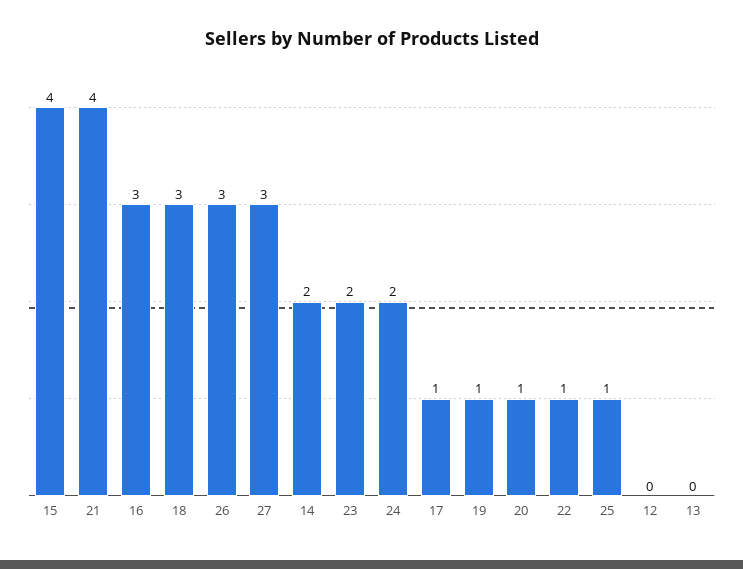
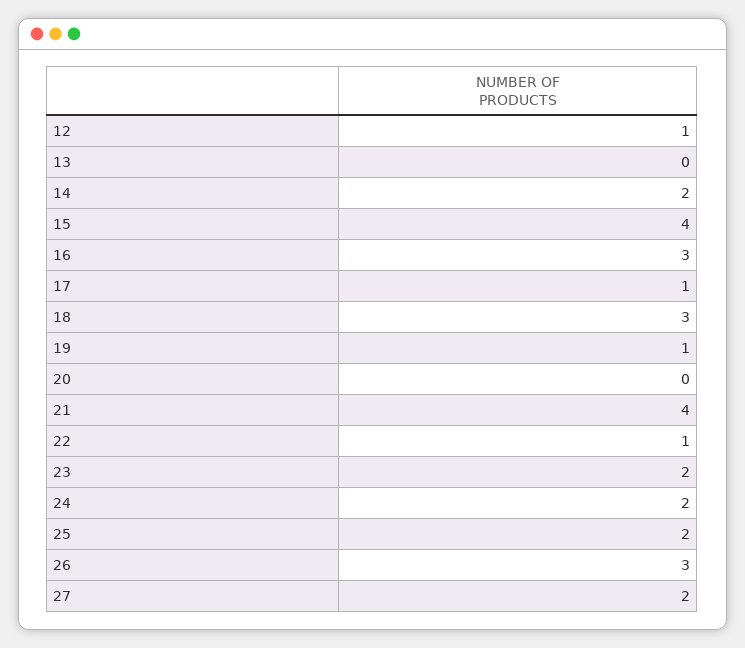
  {
    "15": 4,
    "21": 4,
    "16": 3,
    "18": 3,
    "26": 3,
-   "27": 3,
+   "27": 2,
    "14": 2,
    "23": 2,
    "24": 2,
    "17": 1,
    "19": 1,
-   "20": 1,
+   "20": 0,
    "22": 1,
-   "25": 1,
+   "25": 2,
-   "12": 0,
+   "12": 1,
    "13": 0
  }

